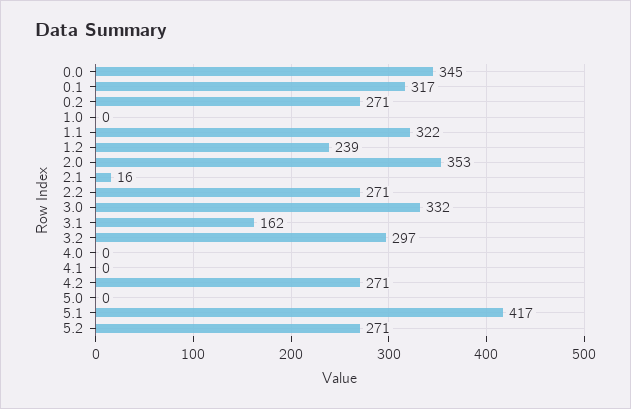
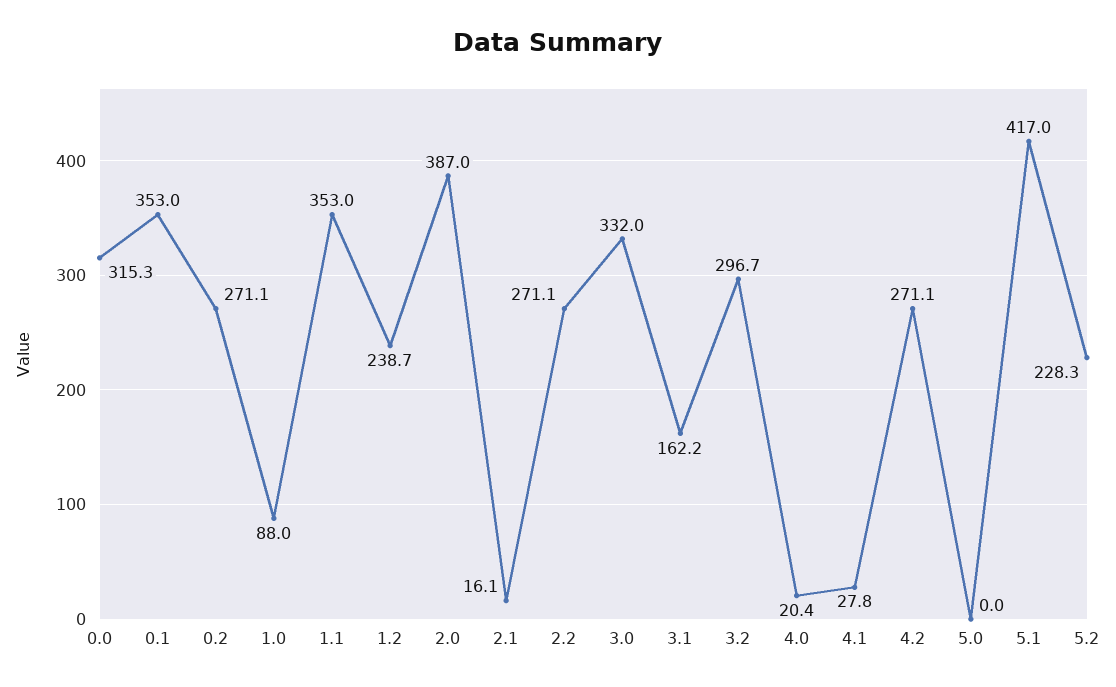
  {
-   "0.0": 345,
+   "0.0": 315.3,
-   "0.1": 317,
+   "0.1": 353,
    "0.2": 271.1,
-   "1.0": 0,
+   "1.0": 88,
-   "1.1": 322,
+   "1.1": 353,
    "1.2": 238.7,
-   "2.0": 353,
+   "2.0": 387,
    "2.1": 16.1,
    "2.2": 271.1,
    "3.0": 332,
    "3.1": 162.2,
    "3.2": 296.7,
-   "4.0": 0,
+   "4.0": 20.4,
-   "4.1": 0,
+   "4.1": 27.8,
    "4.2": 271.1,
    "5.0": 0,
    "5.1": 417,
-   "5.2": 271
+   "5.2": 228.3
  }

